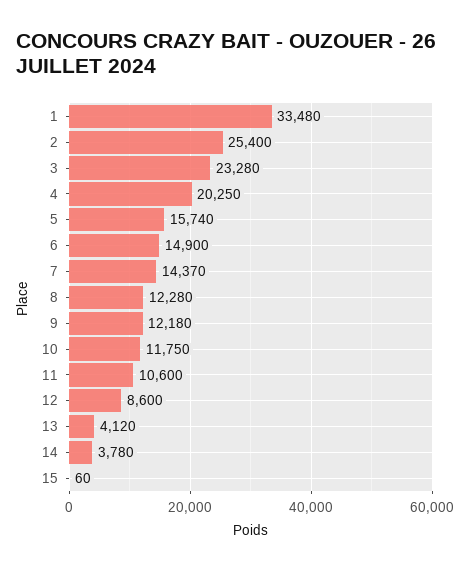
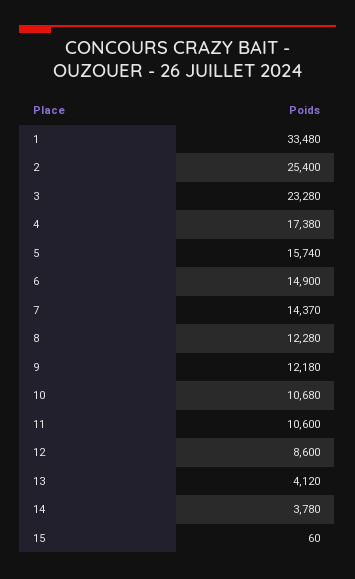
  {
    "1": 33480,
    "2": 25400,
    "3": 23280,
-   "4": 20250,
+   "4": 17380,
    "5": 15740,
    "6": 14900,
    "7": 14370,
    "8": 12280,
    "9": 12180,
-   "10": 11750,
+   "10": 10680,
    "11": 10600,
    "12": 8600,
    "13": 4120,
    "14": 3780,
    "15": 60
  }

